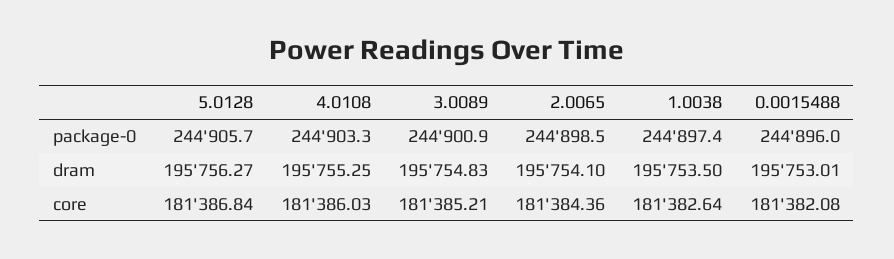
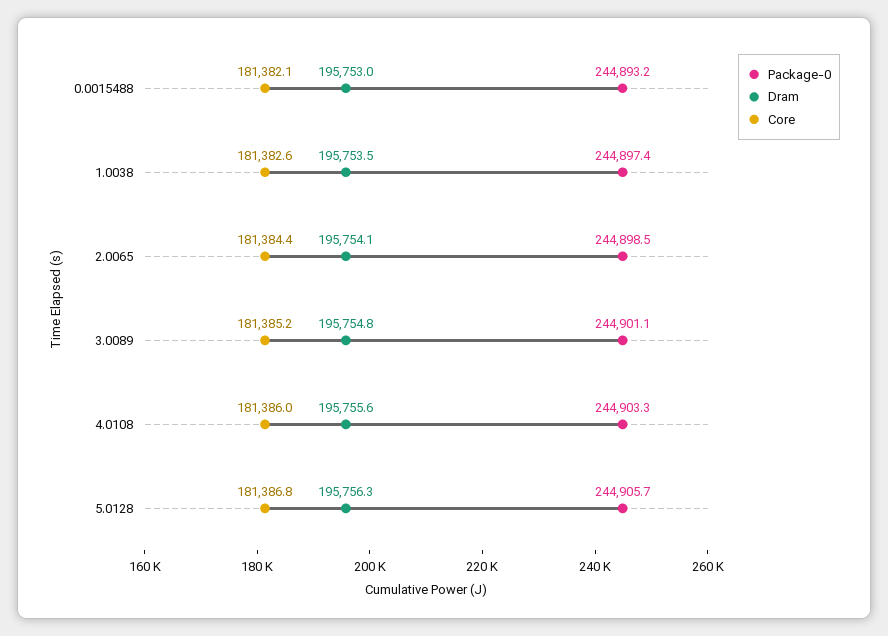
  {
    "package-0": {
      "5.0128": 244905.7,
      "4.0108": 244903.3,
-     "3.0089": 244900.9,
+     "3.0089": 244901.1,
      "2.0065": 244898.5,
      "1.0038": 244897.4,
-     "0.0015488": 244896
+     "0.0015488": 244893.2
    },
    "dram": {
      "5.0128": 195756.27,
-     "4.0108": 195755.25,
+     "4.0108": 195755.6,
      "3.0089": 195754.83,
      "2.0065": 195754.1,
      "1.0038": 195753.5,
      "0.0015488": 195753.01
    },
    "core": {
      "5.0128": 181386.84,
      "4.0108": 181386.03,
      "3.0089": 181385.21,
      "2.0065": 181384.36,
      "1.0038": 181382.64,
      "0.0015488": 181382.08
    }
  }

